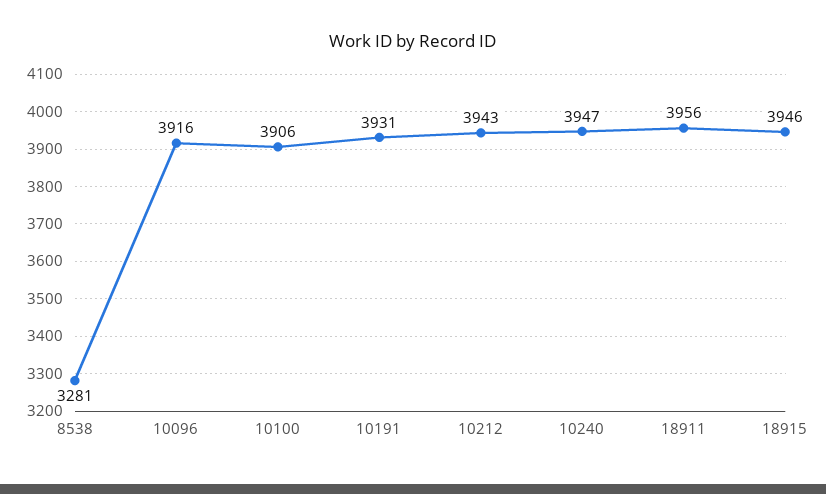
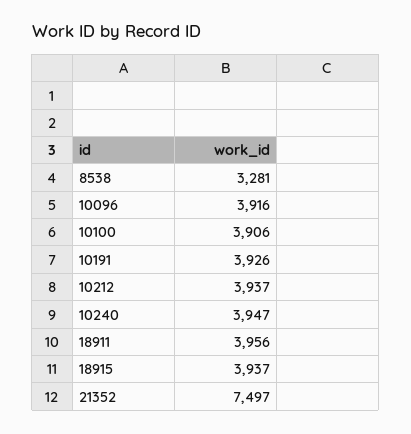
  {
    "8538": 3281,
    "10096": 3916,
    "10100": 3906,
-   "10191": 3931,
+   "10191": 3926,
-   "10212": 3943,
+   "10212": 3937,
    "10240": 3947,
    "18911": 3956,
-   "18915": 3946
+   "18915": 3937,
+   "21352": 7497
  }

